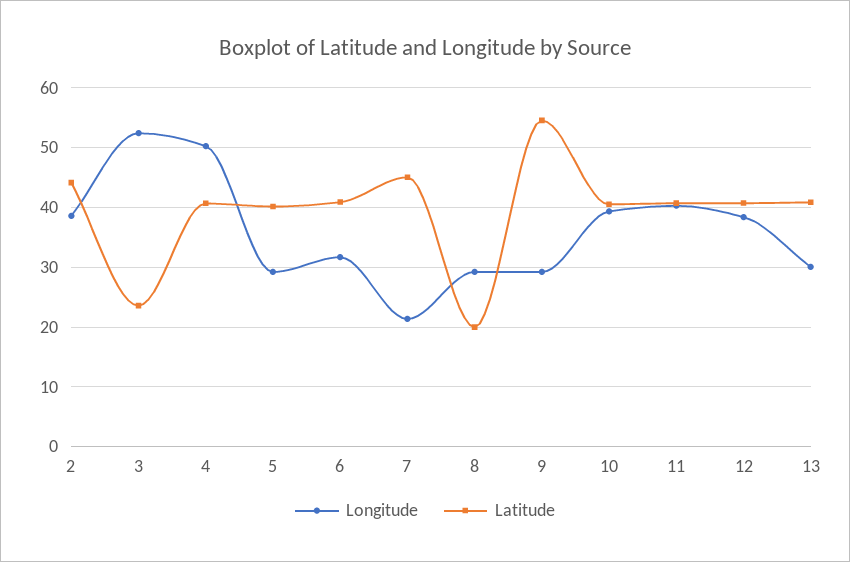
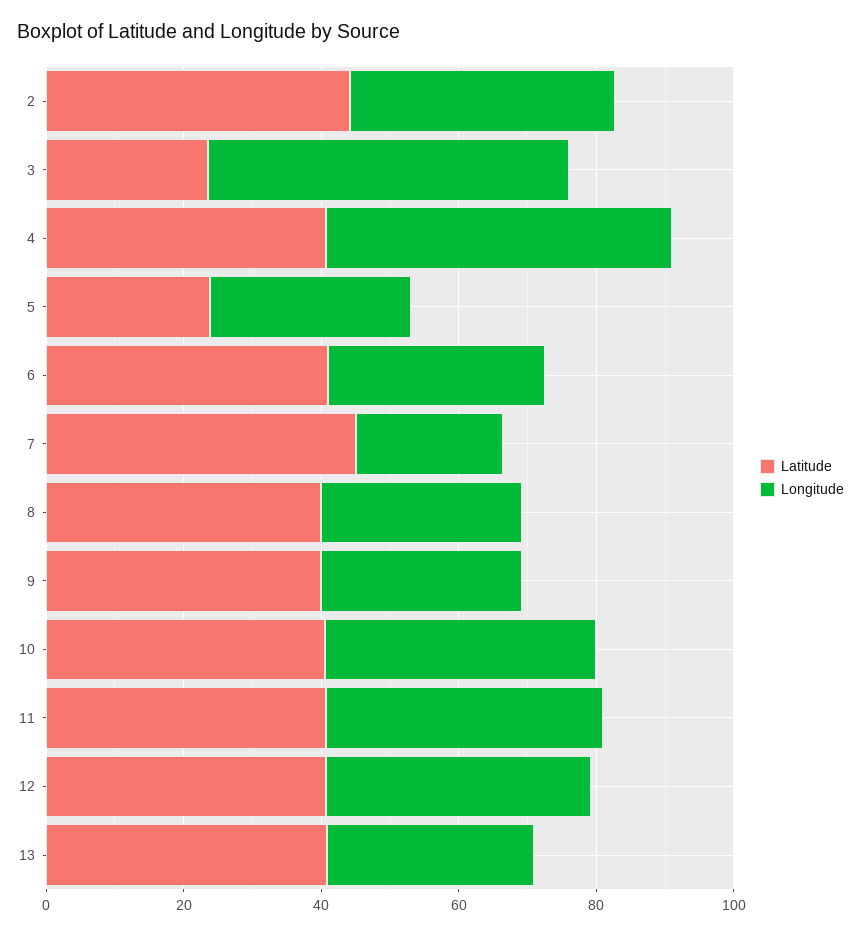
  {
    "Longitude": {
      "2": 38,
      "3": 52,
      "4": 50,
      "5": 30,
      "6": 32,
      "7": 22,
      "8": 30,
      "9": 30,
      "10": 40,
      "11": 40,
      "12": 38,
      "13": 30
    },
    "Latitude": {
      "2": 44,
      "3": 24,
      "4": 40,
-     "5": 40,
+     "5": 25,
      "6": 40,
      "7": 46,
-     "8": 20,
+     "8": 40,
-     "9": 54,
+     "9": 40,
      "10": 40,
      "11": 40,
      "12": 40,
      "13": 40
    }
  }

